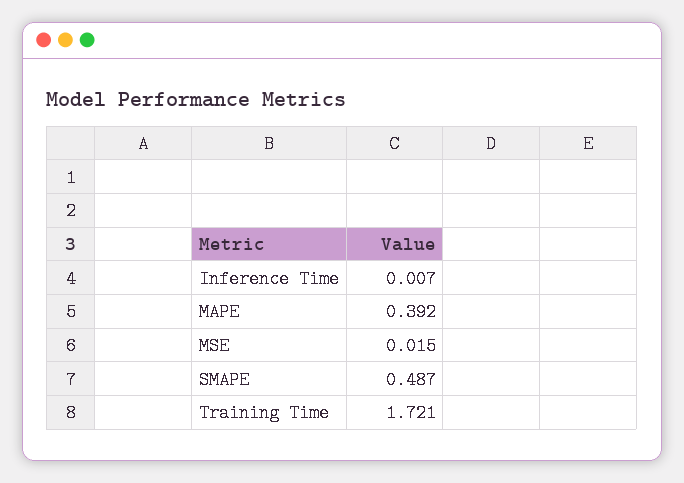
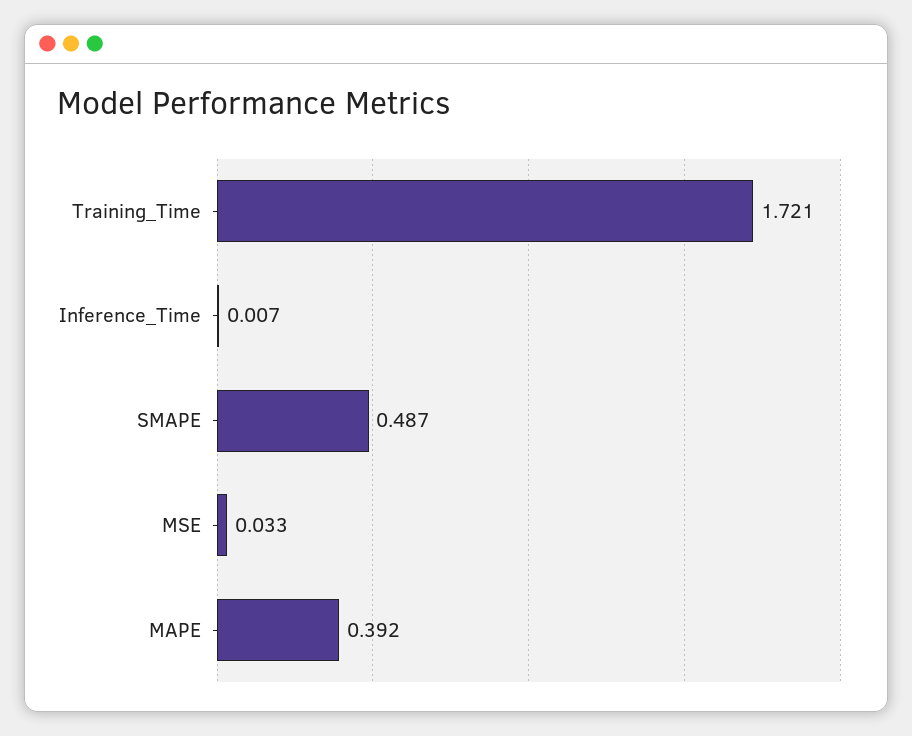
  {
    "Inference Time": 0.007,
    "MAPE": 0.392,
-   "MSE": 0.015,
+   "MSE": 0.033,
    "SMAPE": 0.487,
    "Training Time": 1.721
  }

